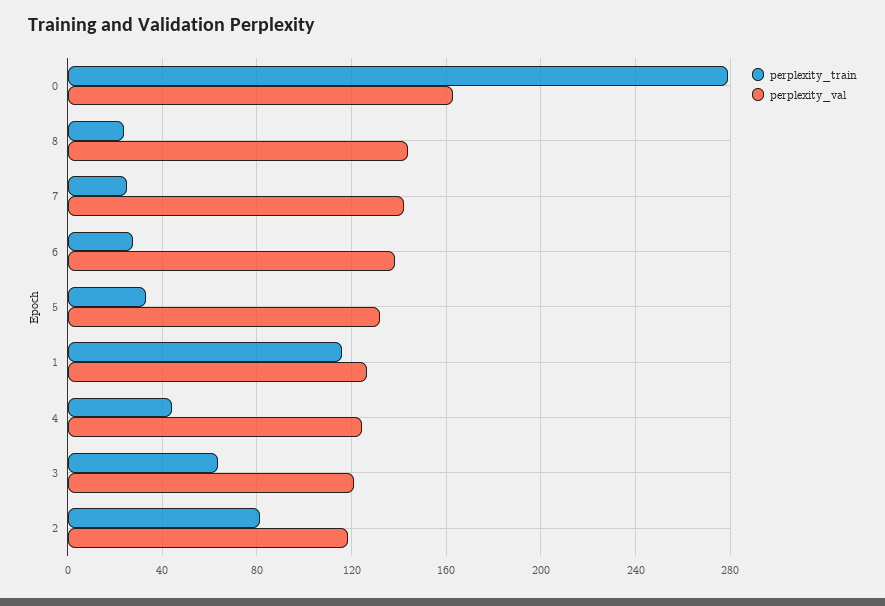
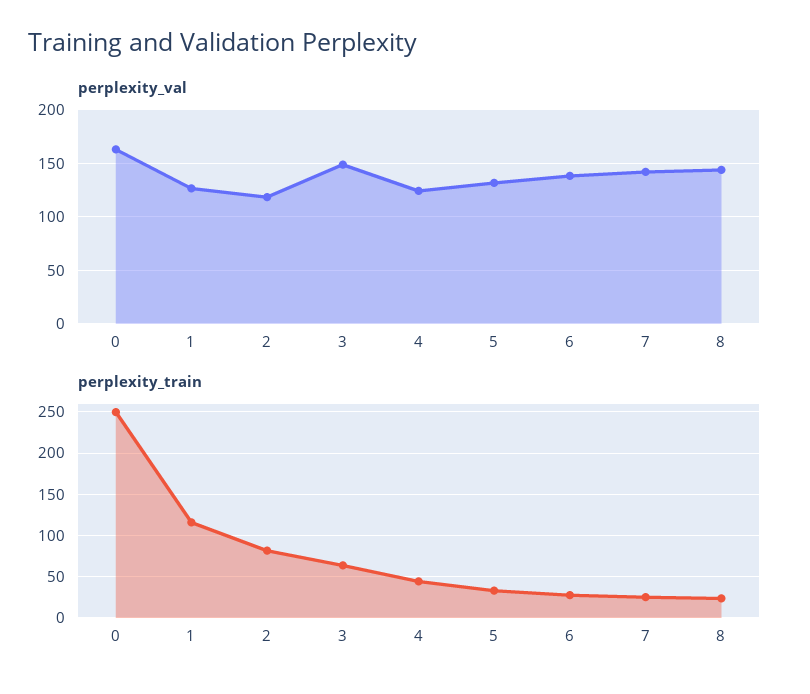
  {
    "perplexity_train": {
-     "0": 280,
+     "0": 250,
      "8": 25,
      "7": 25,
      "6": 30,
      "5": 35,
      "1": 115,
      "4": 45,
      "3": 65,
      "2": 80
    },
    "perplexity_val": {
      "0": 165,
      "8": 145,
      "7": 140,
      "6": 140,
      "5": 130,
      "1": 125,
      "4": 125,
-     "3": 120,
+     "3": 150,
      "2": 120
    }
  }

